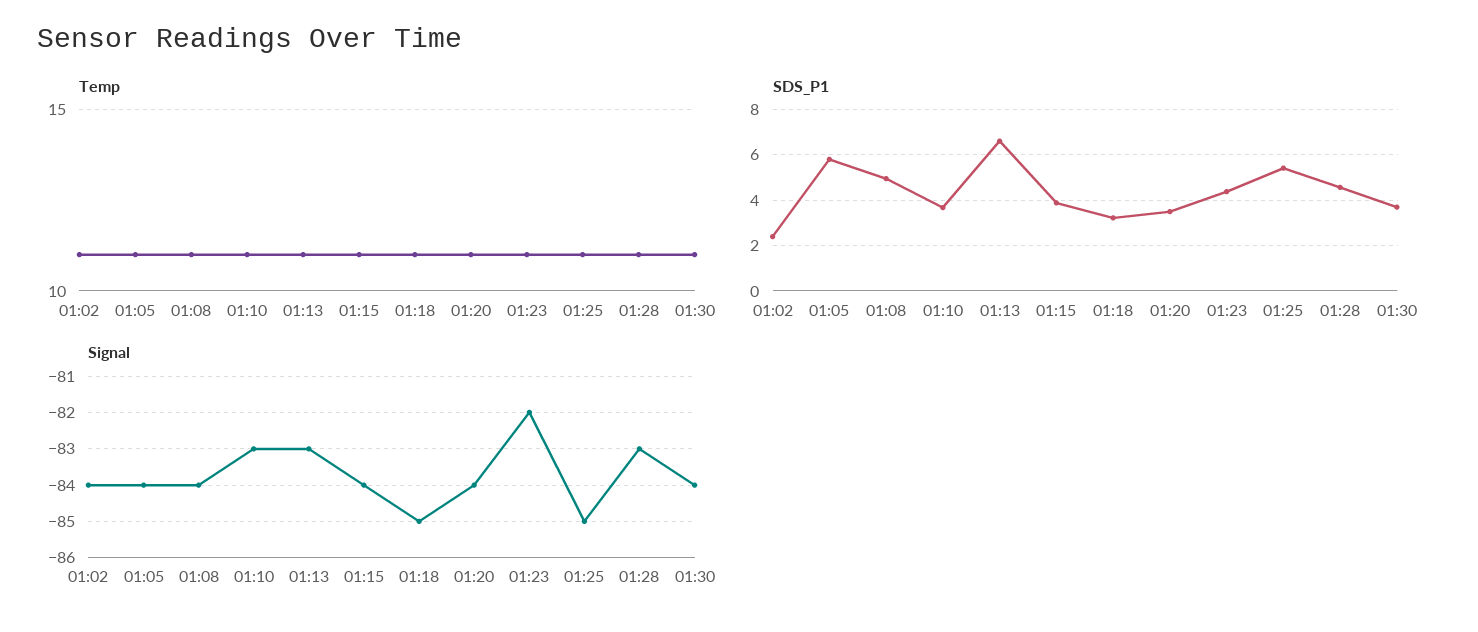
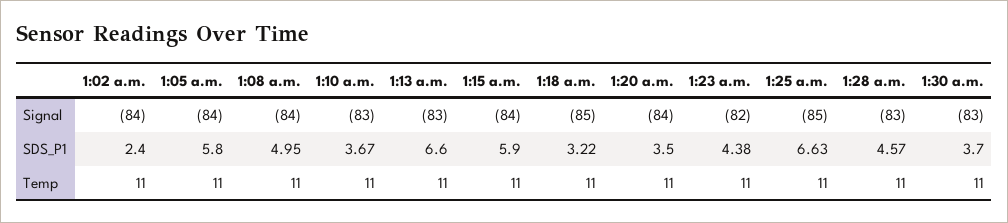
  {
    "Temp": {
      "01:02": 11,
      "01:05": 11,
      "01:08": 11,
      "01:10": 11,
      "01:13": 11,
      "01:15": 11,
      "01:18": 11,
      "01:20": 11,
      "01:23": 11,
      "01:25": 11,
      "01:28": 11,
      "01:30": 11
    },
    "SDS_P1": {
      "01:02": 2.4,
      "01:05": 5.8,
      "01:08": 4.95,
      "01:10": 3.67,
      "01:13": 6.6,
-     "01:15": 4,
+     "01:15": 5.9,
      "01:18": 3.22,
      "01:20": 3.5,
      "01:23": 4.38,
-     "01:25": 5.5,
+     "01:25": 6.63,
      "01:28": 4.57,
      "01:30": 3.7
    },
    "Signal": {
      "01:02": -84,
      "01:05": -84,
      "01:08": -84,
      "01:10": -83,
      "01:13": -83,
      "01:15": -84,
      "01:18": -85,
      "01:20": -84,
      "01:23": -82,
      "01:25": -85,
      "01:28": -83,
-     "01:30": -84
+     "01:30": -83
    }
  }

